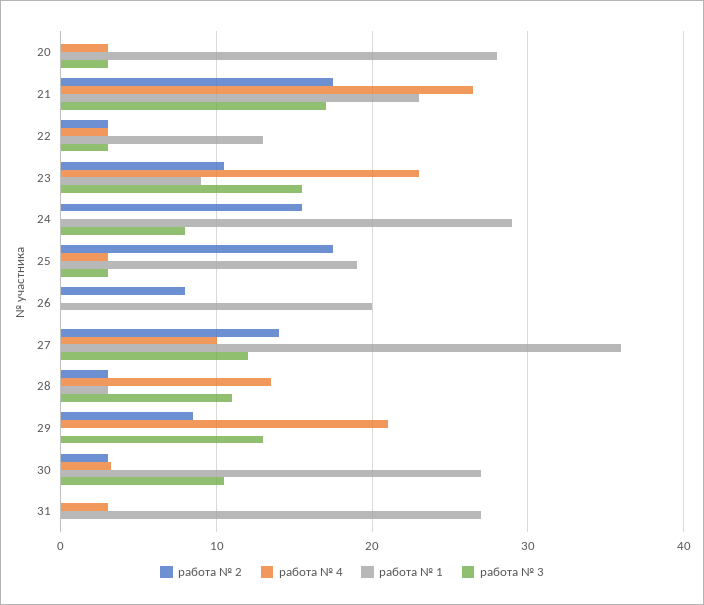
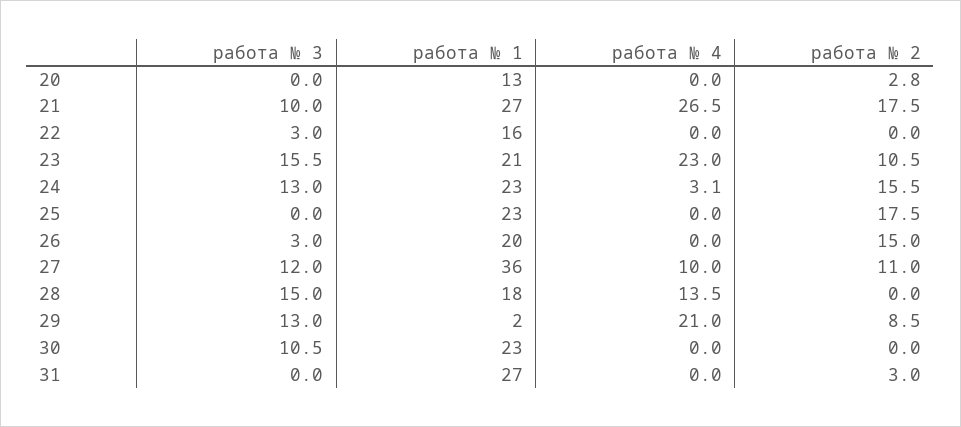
  {
    "работа № 2": {
-     "20": 0,
+     "20": 2.8,
      "21": 17.5,
-     "22": 3,
+     "22": 0,
      "23": 10.5,
      "24": 15.5,
      "25": 17.5,
-     "26": 8,
+     "26": 15,
-     "27": 14,
+     "27": 11,
-     "28": 3,
+     "28": 0,
      "29": 8.5,
-     "30": 3,
+     "30": 0,
-     "31": 0
+     "31": 3
    },
    "работа № 4": {
-     "20": 3,
+     "20": 0,
      "21": 26.5,
-     "22": 3,
+     "22": 0,
      "23": 23,
-     "24": 0,
+     "24": 3.1,
-     "25": 3,
+     "25": 0,
      "26": 0,
      "27": 10,
      "28": 13.5,
      "29": 21,
-     "30": 3,
+     "30": 0,
-     "31": 3
+     "31": 0
    },
    "работа № 1": {
-     "20": 28,
+     "20": 13,
-     "21": 23,
+     "21": 27,
-     "22": 13,
+     "22": 16,
-     "23": 9,
+     "23": 21,
-     "24": 29,
+     "24": 23,
-     "25": 19,
+     "25": 23,
      "26": 20,
      "27": 36,
-     "28": 3,
+     "28": 18,
-     "29": 0,
+     "29": 2,
-     "30": 27,
+     "30": 23,
      "31": 27
    },
    "работа № 3": {
-     "20": 3,
+     "20": 0,
-     "21": 17,
+     "21": 10,
      "22": 3,
      "23": 15.5,
-     "24": 8,
+     "24": 13,
-     "25": 3,
+     "25": 0,
-     "26": 0,
+     "26": 3,
      "27": 12,
-     "28": 11,
+     "28": 15,
      "29": 13,
      "30": 10.5,
      "31": 0
    }
  }

